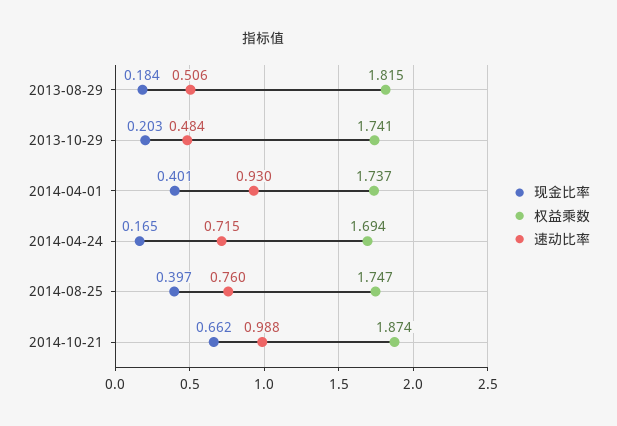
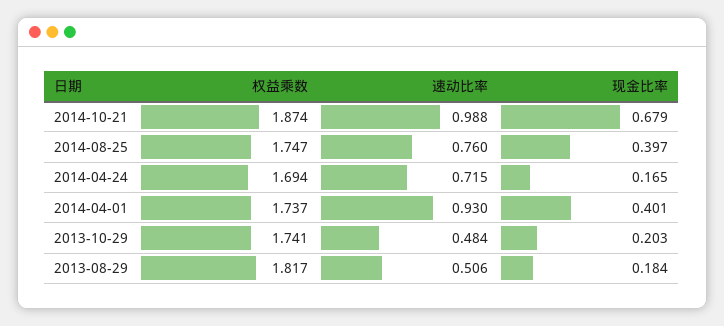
  {
    "现金比率": {
      "2013-08-29": 0.184,
      "2013-10-29": 0.203,
      "2014-04-01": 0.401,
      "2014-04-24": 0.165,
      "2014-08-25": 0.397,
-     "2014-10-21": 0.662
+     "2014-10-21": 0.679
    },
    "权益乘数": {
-     "2013-08-29": 1.815,
+     "2013-08-29": 1.817,
      "2013-10-29": 1.741,
      "2014-04-01": 1.737,
      "2014-04-24": 1.694,
      "2014-08-25": 1.747,
      "2014-10-21": 1.874
    },
    "速动比率": {
      "2013-08-29": 0.506,
      "2013-10-29": 0.484,
      "2014-04-01": 0.93,
      "2014-04-24": 0.715,
      "2014-08-25": 0.76,
      "2014-10-21": 0.988
    }
  }

